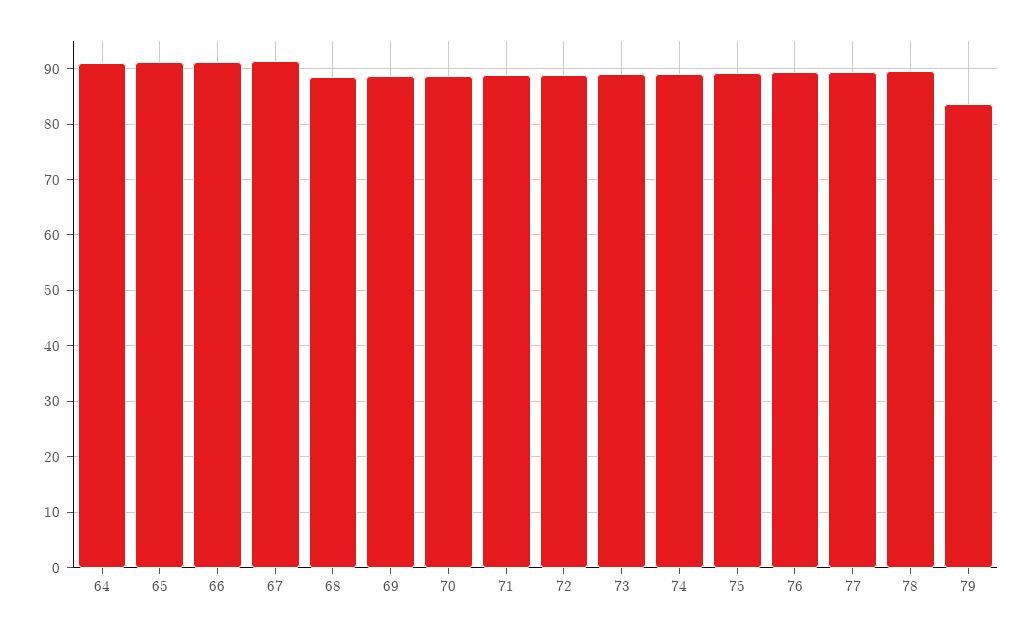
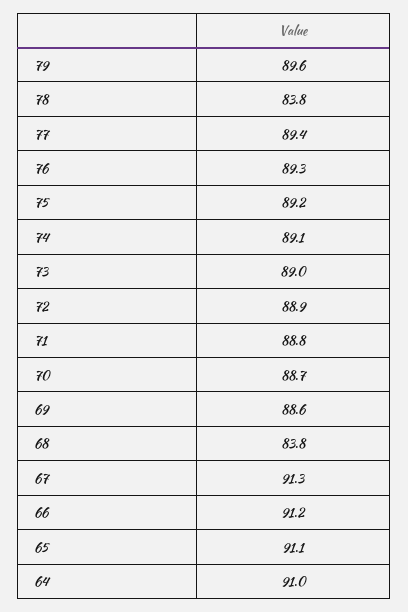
  {
    "64": 91,
    "65": 91.1,
    "66": 91.2,
    "67": 91.3,
-   "68": 88,
+   "68": 83.8,
    "69": 88.6,
    "70": 88.7,
    "71": 88.8,
    "72": 88.9,
    "73": 89,
    "74": 89.1,
    "75": 89.2,
    "76": 89.3,
    "77": 89.4,
-   "78": 90,
+   "78": 83.8,
-   "79": 84
+   "79": 89.6
  }

